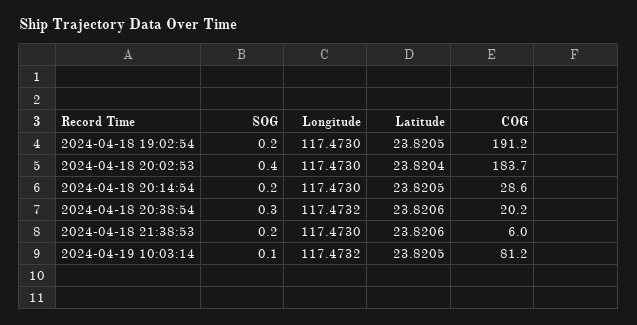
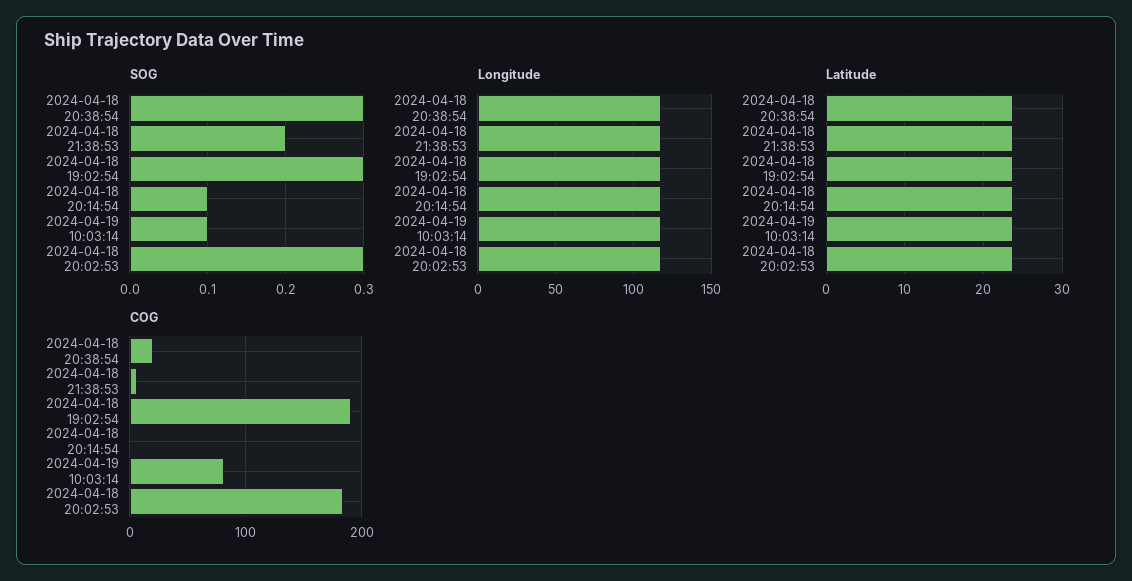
  {
    "SOG": {
-     "2024-04-18 19:02:54": 0.2,
+     "2024-04-18 19:02:54": 0.3,
-     "2024-04-18 20:02:53": 0.4,
+     "2024-04-18 20:02:53": 0.3,
-     "2024-04-18 20:14:54": 0.2,
+     "2024-04-18 20:14:54": 0.1,
      "2024-04-18 20:38:54": 0.3,
      "2024-04-18 21:38:53": 0.2,
      "2024-04-19 10:03:14": 0.1
    },
    "Longitude": {
      "2024-04-18 19:02:54": 117.473,
      "2024-04-18 20:02:53": 117.473,
      "2024-04-18 20:14:54": 117.473,
      "2024-04-18 20:38:54": 117.4732,
      "2024-04-18 21:38:53": 117.473,
      "2024-04-19 10:03:14": 117.4732
    },
    "Latitude": {
      "2024-04-18 19:02:54": 23.8205,
      "2024-04-18 20:02:53": 23.8204,
      "2024-04-18 20:14:54": 23.8205,
      "2024-04-18 20:38:54": 23.8206,
      "2024-04-18 21:38:53": 23.8206,
      "2024-04-19 10:03:14": 23.8205
    },
    "COG": {
      "2024-04-18 19:02:54": 191.2,
      "2024-04-18 20:02:53": 183.7,
-     "2024-04-18 20:14:54": 28.6,
+     "2024-04-18 20:14:54": 0,
      "2024-04-18 20:38:54": 20.2,
      "2024-04-18 21:38:53": 6,
      "2024-04-19 10:03:14": 81.2
    }
  }

